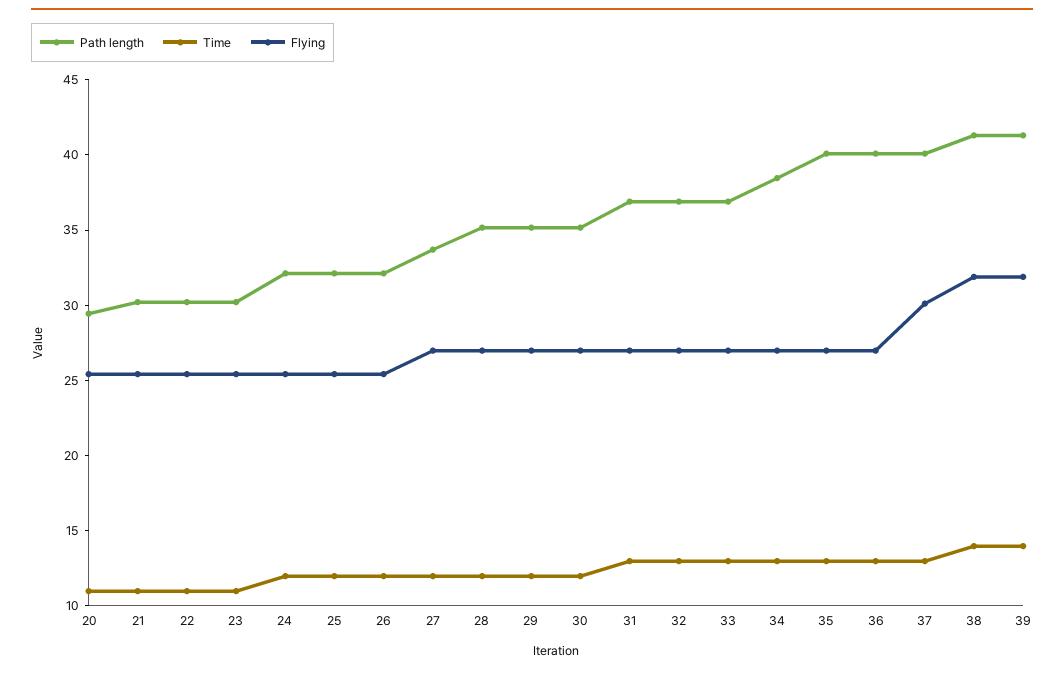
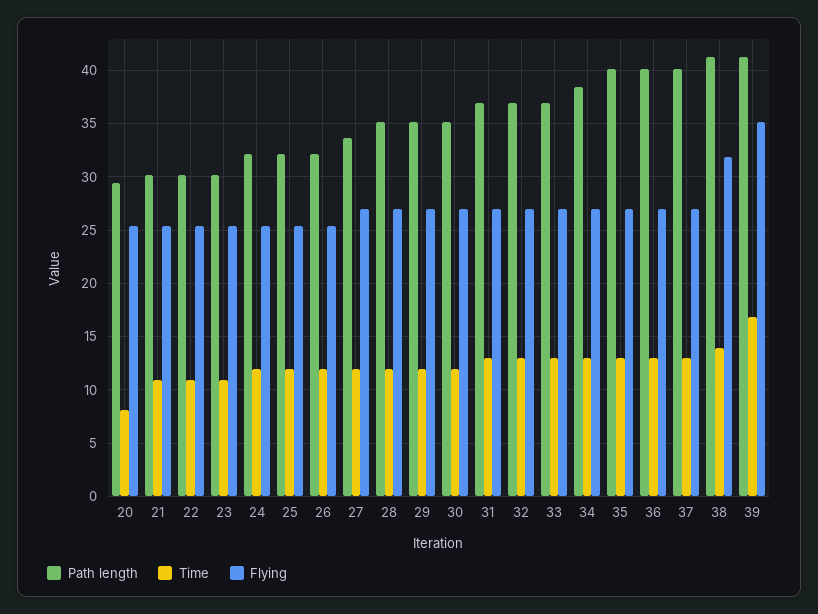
  {
    "Path length": {
      "20": 29,
      "21": 30,
      "22": 30,
      "23": 30,
      "24": 32,
      "25": 32,
      "26": 32,
      "27": 34,
      "28": 35,
      "29": 35,
      "30": 35,
      "31": 37,
      "32": 37,
      "33": 37,
      "34": 38,
      "35": 40,
      "36": 40,
      "37": 40,
      "38": 41,
      "39": 41
    },
    "Time": {
-     "20": 11,
+     "20": 8,
      "21": 11,
      "22": 11,
      "23": 11,
      "24": 12,
      "25": 12,
      "26": 12,
      "27": 12,
      "28": 12,
      "29": 12,
      "30": 12,
      "31": 13,
      "32": 13,
      "33": 13,
      "34": 13,
      "35": 13,
      "36": 13,
      "37": 13,
      "38": 14,
-     "39": 14
+     "39": 17
    },
    "Flying": {
      "20": 25,
      "21": 25,
      "22": 25,
      "23": 25,
      "24": 25,
      "25": 25,
      "26": 25,
      "27": 27,
      "28": 27,
      "29": 27,
      "30": 27,
      "31": 27,
      "32": 27,
      "33": 27,
      "34": 27,
      "35": 27,
      "36": 27,
-     "37": 30,
+     "37": 27,
      "38": 32,
-     "39": 32
+     "39": 35
    }
  }

